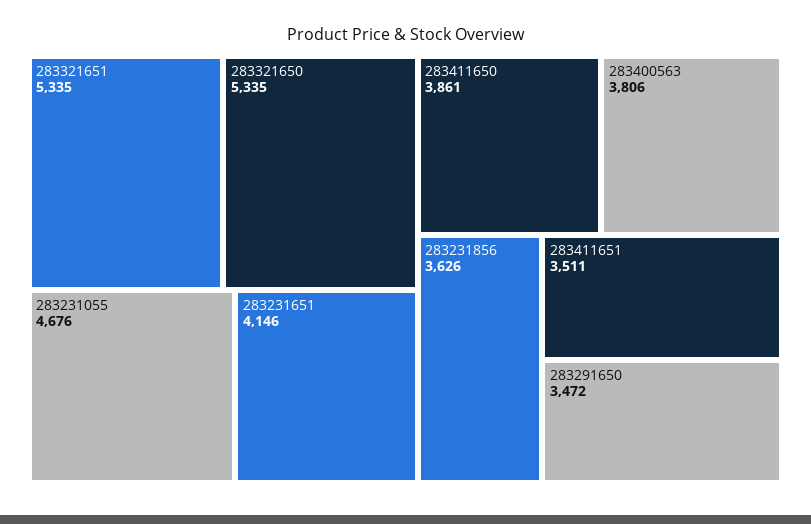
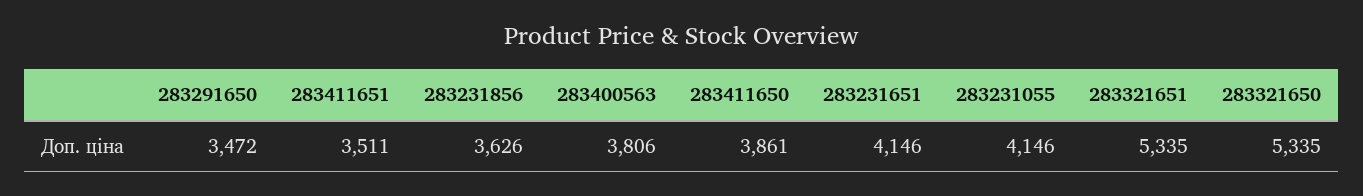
  {
    "283321651": 5335,
    "283321650": 5335,
-   "283231055": 4676,
+   "283231055": 4146,
    "283231651": 4146,
    "283411650": 3861,
    "283400563": 3806,
    "283231856": 3626,
    "283411651": 3511,
    "283291650": 3472
  }

